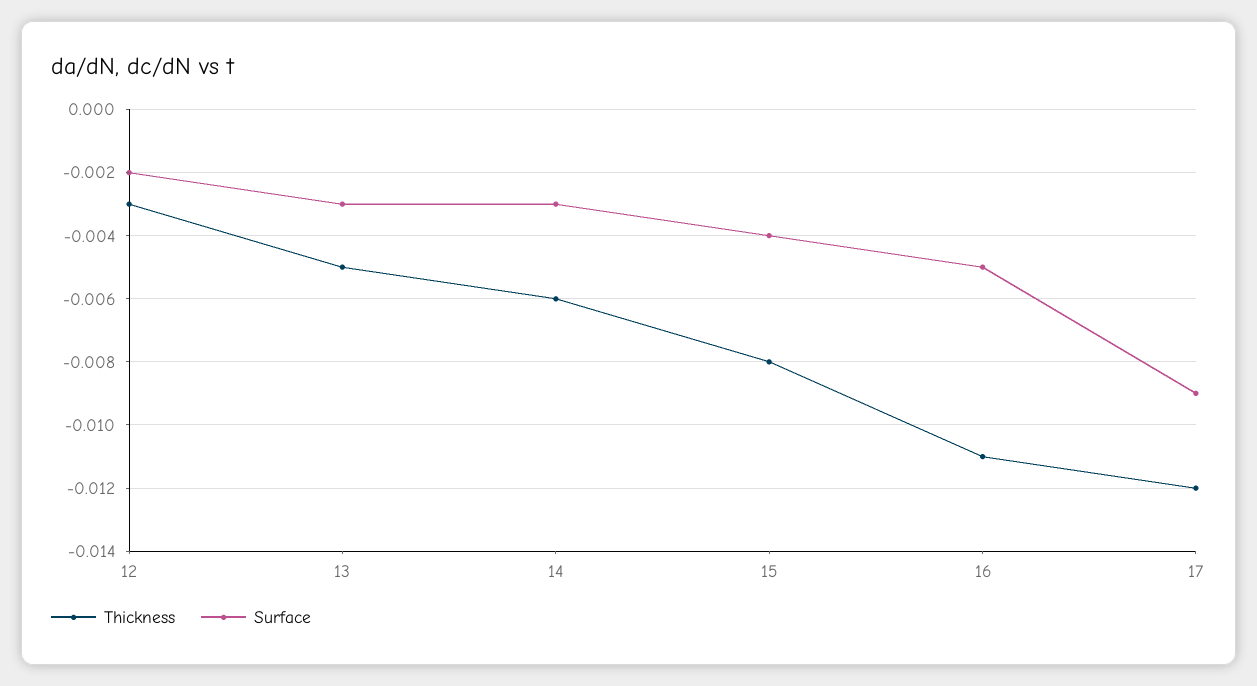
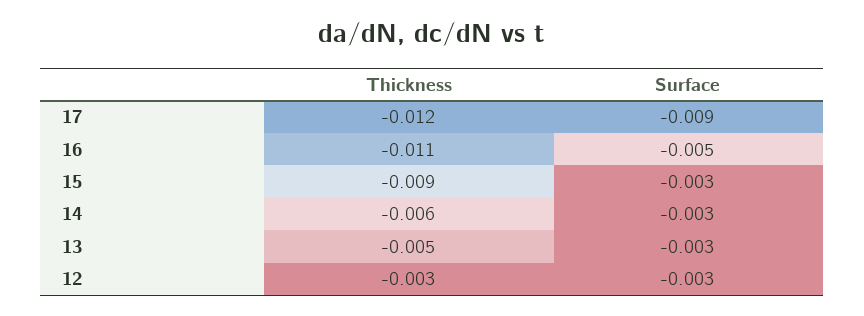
  {
    "Thickness": {
      "12": -0.003,
      "13": -0.005,
      "14": -0.006,
-     "15": -0.008,
+     "15": -0.009,
      "16": -0.011,
      "17": -0.012
    },
    "Surface": {
-     "12": -0.002,
+     "12": -0.003,
      "13": -0.003,
      "14": -0.003,
-     "15": -0.004,
+     "15": -0.003,
      "16": -0.005,
      "17": -0.009
    }
  }

